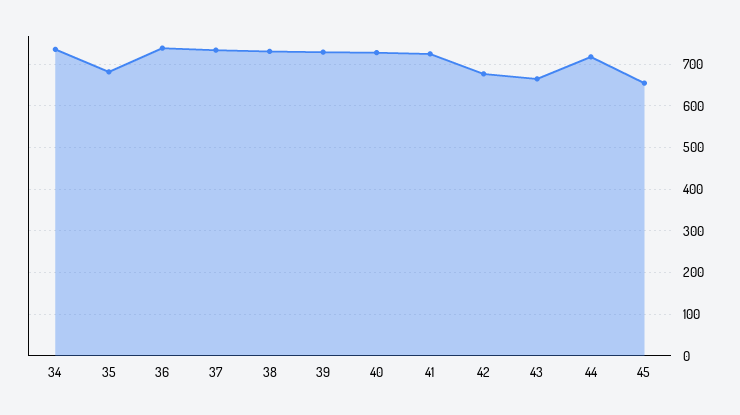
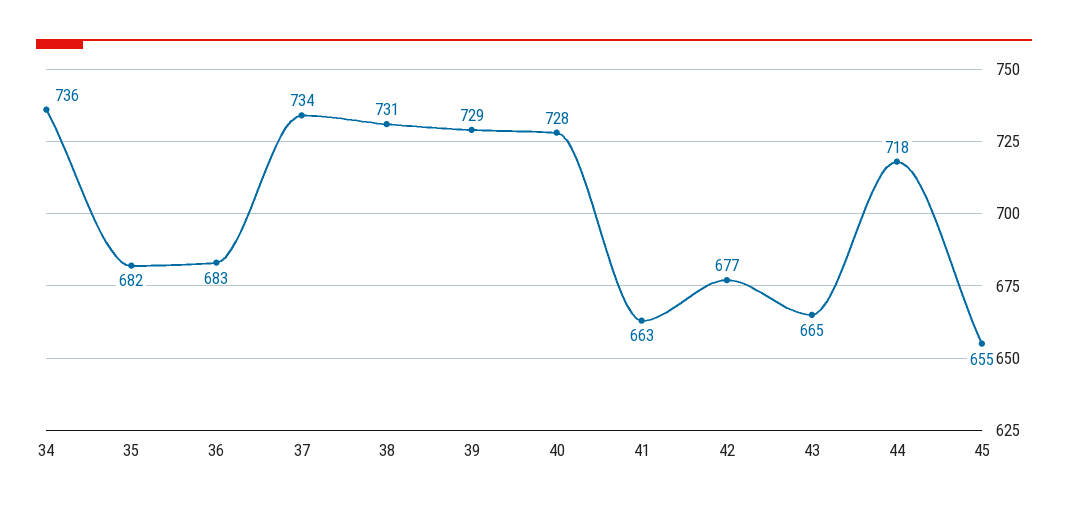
  {
    "34": 736,
    "35": 682,
-   "36": 740,
+   "36": 683,
    "37": 734,
    "38": 731,
    "39": 729,
    "40": 728,
-   "41": 720,
+   "41": 663,
    "42": 677,
    "43": 665,
    "44": 718,
    "45": 655
  }

